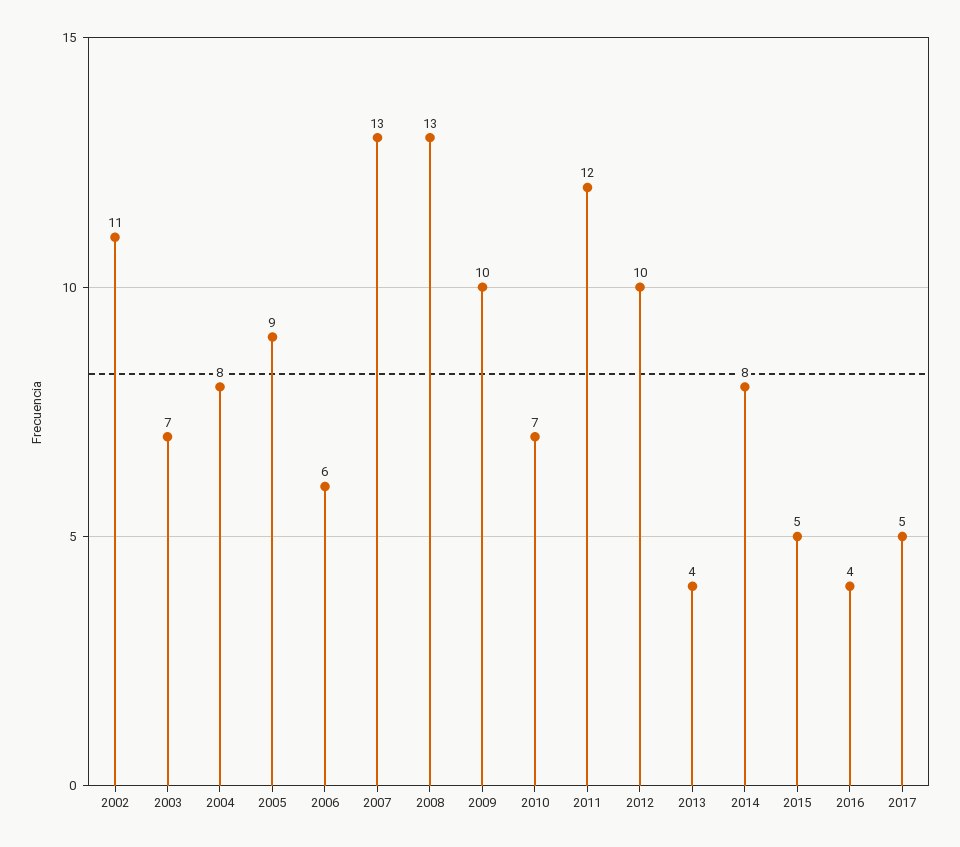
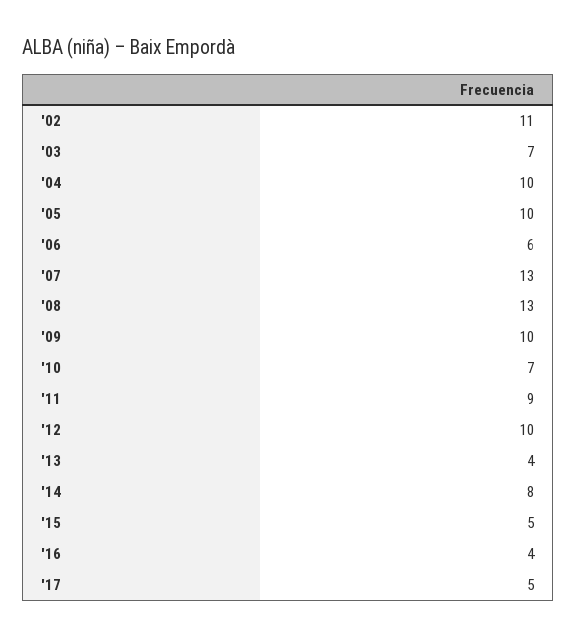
  {
    "2002": 11,
    "2003": 7,
-   "2004": 8,
+   "2004": 10,
-   "2005": 9,
+   "2005": 10,
    "2006": 6,
    "2007": 13,
    "2008": 13,
    "2009": 10,
    "2010": 7,
-   "2011": 12,
+   "2011": 9,
    "2012": 10,
    "2013": 4,
    "2014": 8,
    "2015": 5,
    "2016": 4,
    "2017": 5
  }

